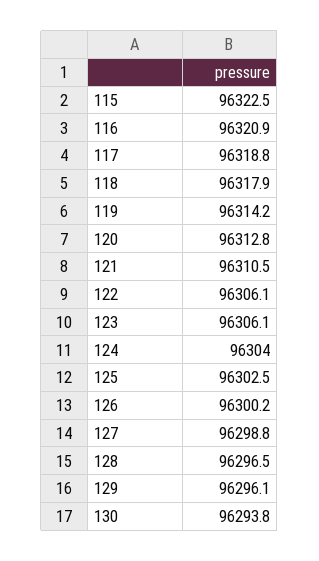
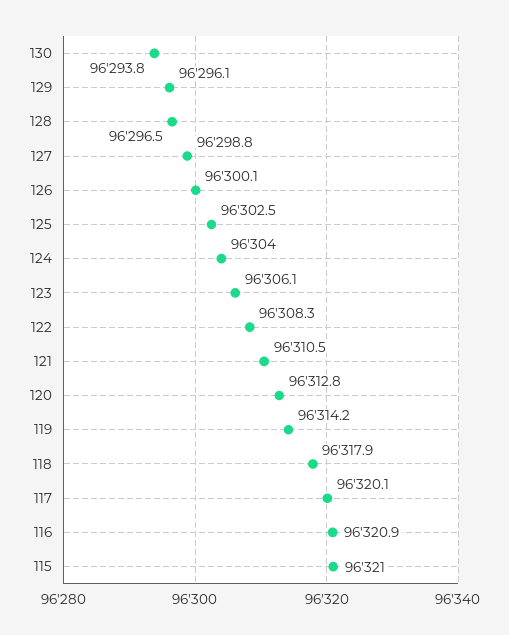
  {
-   "115": 96322.5,
+   "115": 96321,
    "116": 96320.9,
-   "117": 96318.8,
+   "117": 96320.1,
    "118": 96317.9,
    "119": 96314.2,
    "120": 96312.8,
    "121": 96310.5,
-   "122": 96306.1,
+   "122": 96308.3,
    "123": 96306.1,
    "124": 96304,
    "125": 96302.5,
-   "126": 96300.2,
+   "126": 96300.1,
    "127": 96298.8,
    "128": 96296.5,
    "129": 96296.1,
    "130": 96293.8
  }

